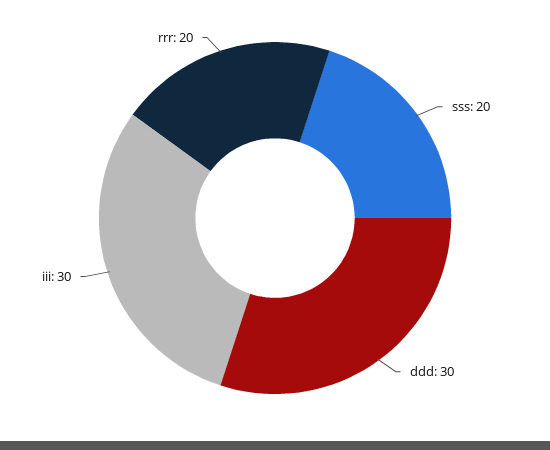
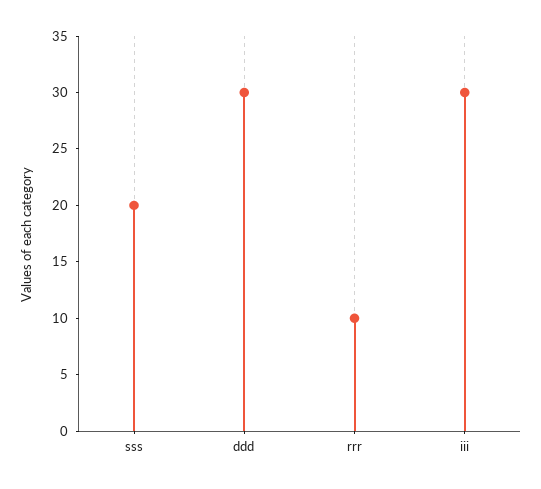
  {
    "sss": 20,
    "ddd": 30,
    "iii": 30,
-   "rrr": 20
+   "rrr": 10
  }

